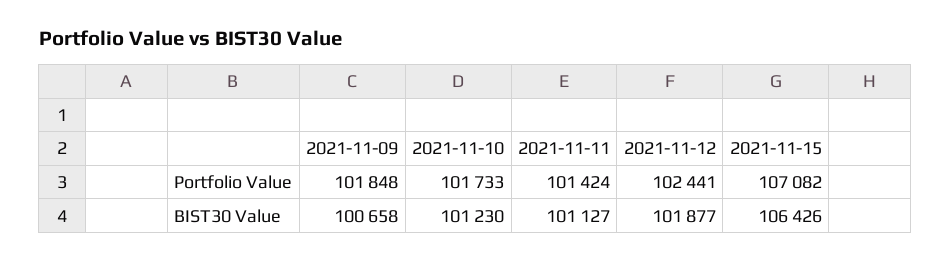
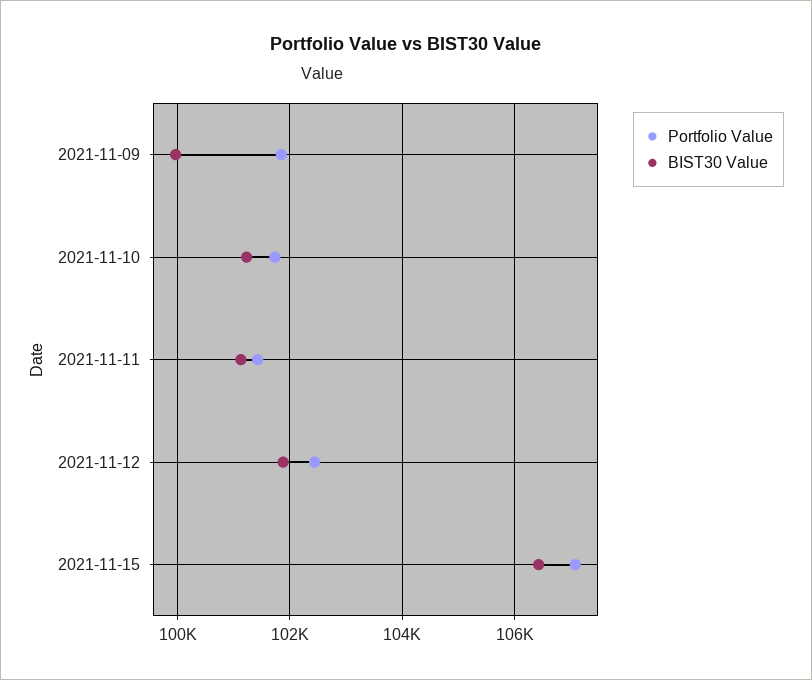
  {
    "Portfolio Value": {
      "2021-11-09": 101848,
      "2021-11-10": 101733,
      "2021-11-11": 101424,
      "2021-11-12": 102441,
      "2021-11-15": 107082
    },
    "BIST30 Value": {
-     "2021-11-09": 100658,
+     "2021-11-09": 100000,
      "2021-11-10": 101230,
      "2021-11-11": 101127,
      "2021-11-12": 101877,
      "2021-11-15": 106426
    }
  }

